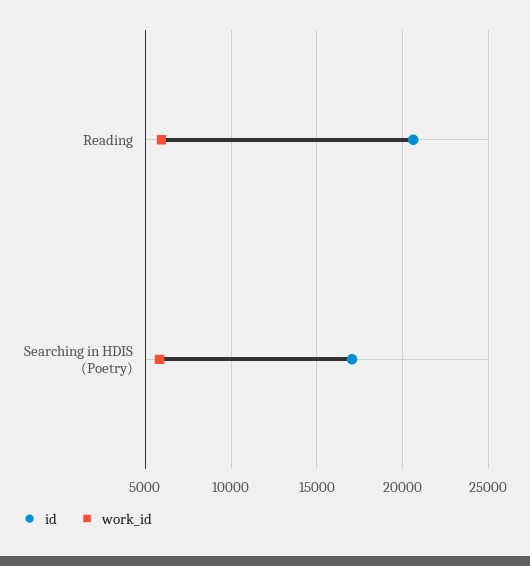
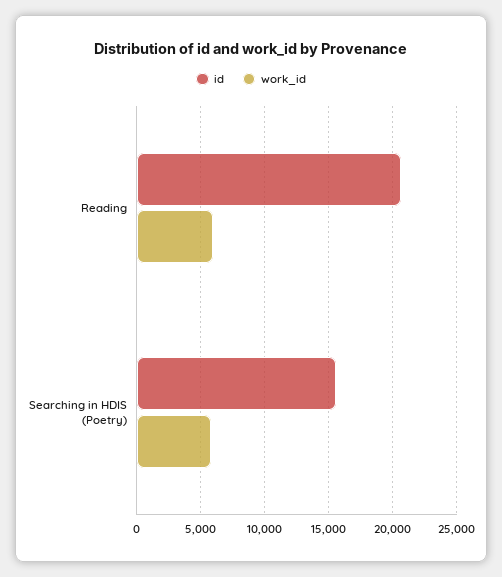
  {
    "id": {
      "Reading": 20500,
-     "Searching in HDIS (Poetry)": 17000
+     "Searching in HDIS (Poetry)": 15500
    },
    "work_id": {
      "Reading": 6000,
      "Searching in HDIS (Poetry)": 6000
    }
  }

